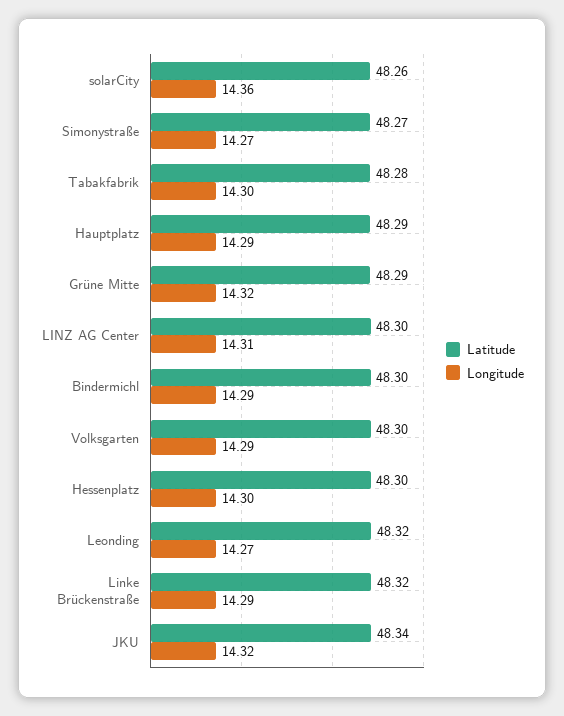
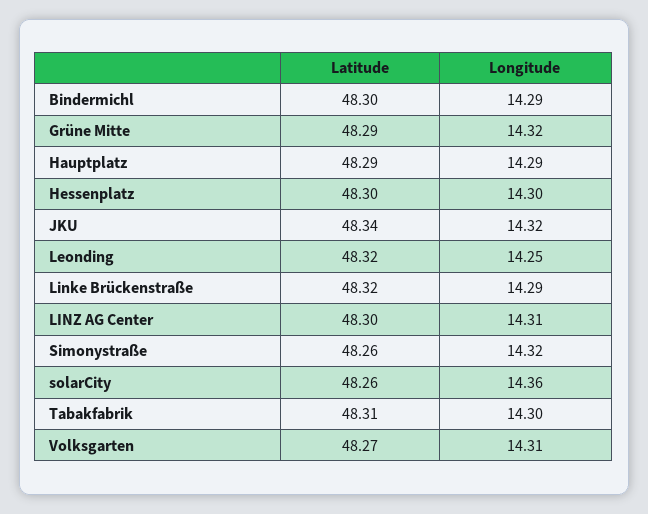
  {
    "Latitude": {
      "solarCity": 48.26,
-     "Simonystraße": 48.27,
+     "Simonystraße": 48.26,
-     "Tabakfabrik": 48.28,
+     "Tabakfabrik": 48.31,
      "Hauptplatz": 48.29,
      "Grüne Mitte": 48.29,
      "LINZ AG Center": 48.3,
      "Bindermichl": 48.3,
-     "Volksgarten": 48.3,
+     "Volksgarten": 48.27,
      "Hessenplatz": 48.3,
      "Leonding": 48.32,
      "Linke Brückenstraße": 48.32,
      "JKU": 48.34
    },
    "Longitude": {
      "solarCity": 14.36,
-     "Simonystraße": 14.27,
+     "Simonystraße": 14.32,
      "Tabakfabrik": 14.3,
      "Hauptplatz": 14.29,
      "Grüne Mitte": 14.32,
      "LINZ AG Center": 14.31,
      "Bindermichl": 14.29,
-     "Volksgarten": 14.29,
+     "Volksgarten": 14.31,
      "Hessenplatz": 14.3,
-     "Leonding": 14.27,
+     "Leonding": 14.25,
      "Linke Brückenstraße": 14.29,
      "JKU": 14.32
    }
  }

